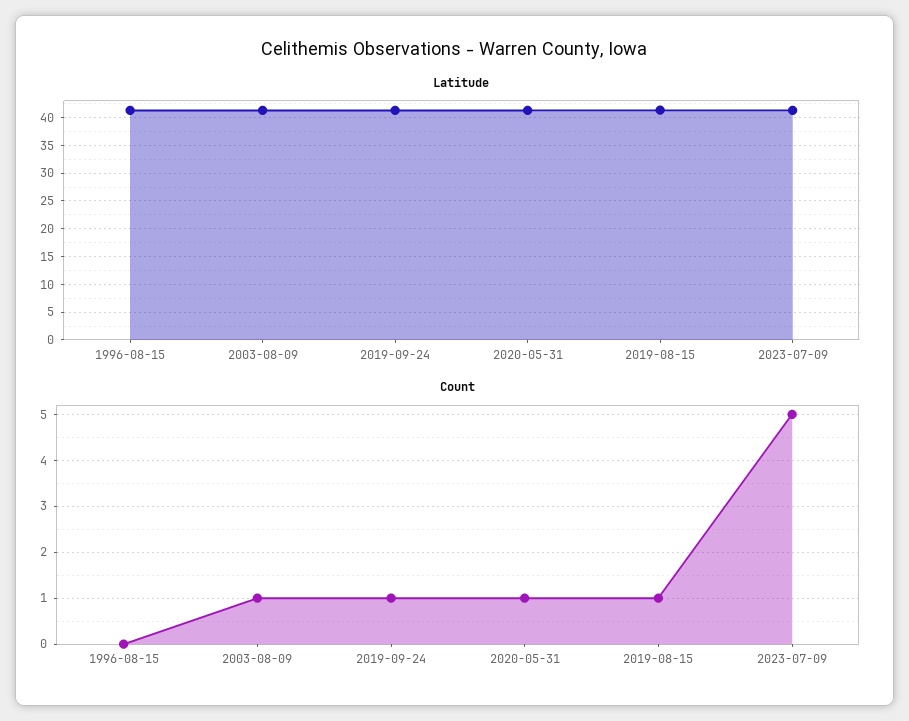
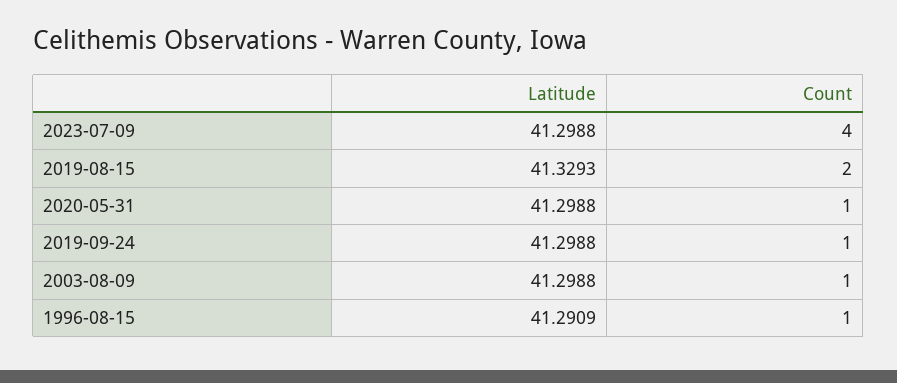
  {
    "Latitude": {
      "1996-08-15": 41.2909,
      "2003-08-09": 41.2988,
      "2019-09-24": 41.2988,
      "2020-05-31": 41.2988,
      "2019-08-15": 41.3293,
      "2023-07-09": 41.2988
    },
    "Count": {
-     "1996-08-15": 0,
+     "1996-08-15": 1,
      "2003-08-09": 1,
      "2019-09-24": 1,
      "2020-05-31": 1,
-     "2019-08-15": 1,
+     "2019-08-15": 2,
-     "2023-07-09": 5
+     "2023-07-09": 4
    }
  }

